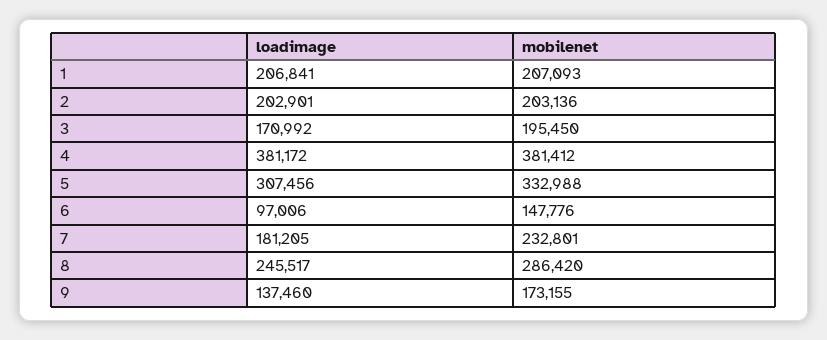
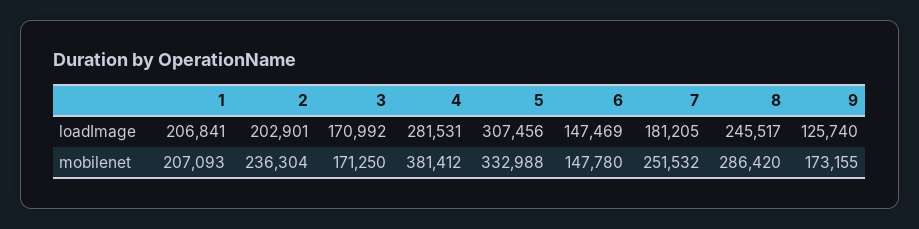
  {
    "loadimage": {
      "1": 206841,
      "2": 202901,
      "3": 170992,
-     "4": 381172,
+     "4": 281531,
      "5": 307456,
-     "6": 97006,
+     "6": 147469,
      "7": 181205,
      "8": 245517,
-     "9": 137460
+     "9": 125740
    },
    "mobilenet": {
      "1": 207093,
-     "2": 203136,
+     "2": 236304,
-     "3": 195450,
+     "3": 171250,
      "4": 381412,
      "5": 332988,
-     "6": 147776,
+     "6": 147780,
-     "7": 232801,
+     "7": 251532,
      "8": 286420,
      "9": 173155
    }
  }

